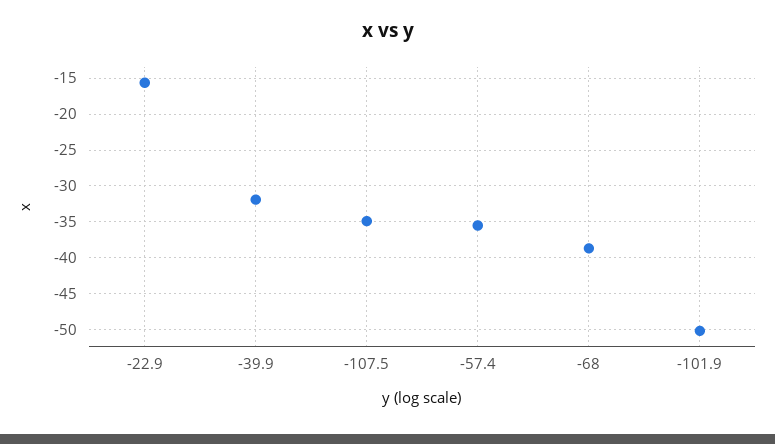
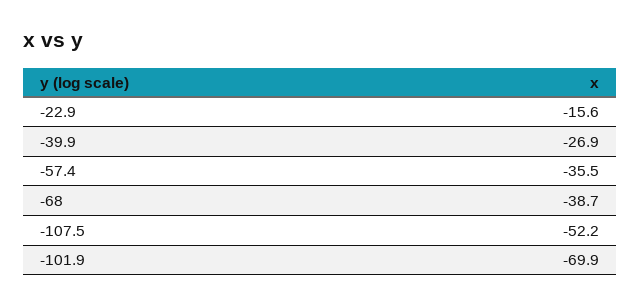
  {
    "-22.9": -15.6,
-   "-39.9": -32,
+   "-39.9": -26.9,
-   "-107.5": -35,
+   "-107.5": -52.2,
    "-57.4": -35.5,
    "-68": -38.7,
-   "-101.9": -50
+   "-101.9": -69.9
  }

